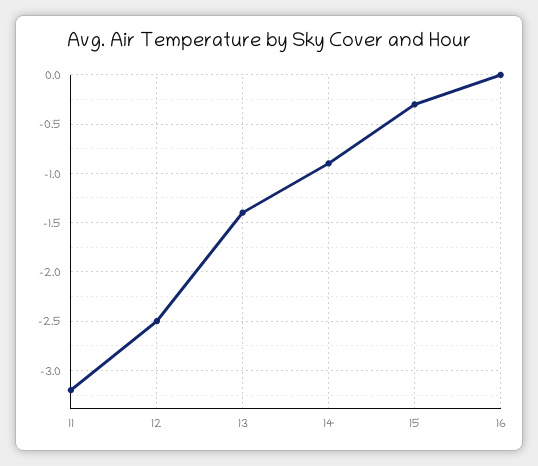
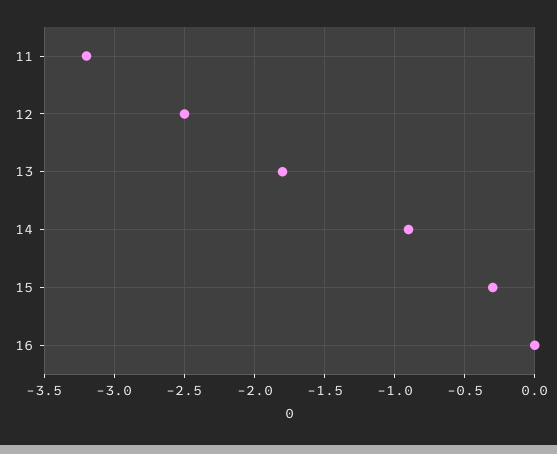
  {
    "11": -3.2,
    "12": -2.5,
-   "13": -1.4,
+   "13": -1.8,
    "14": -0.9,
    "15": -0.3,
    "16": 0
  }

